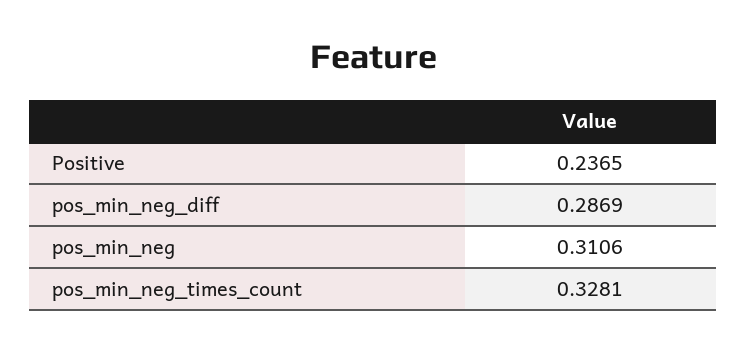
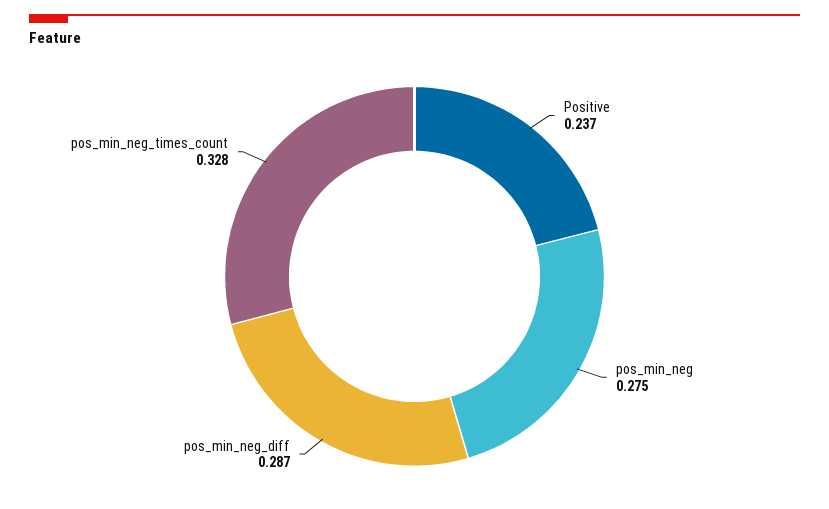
  {
    "Positive": 0.2365,
    "pos_min_neg_diff": 0.2869,
-   "pos_min_neg": 0.3106,
+   "pos_min_neg": 0.275,
    "pos_min_neg_times_count": 0.3281
  }

